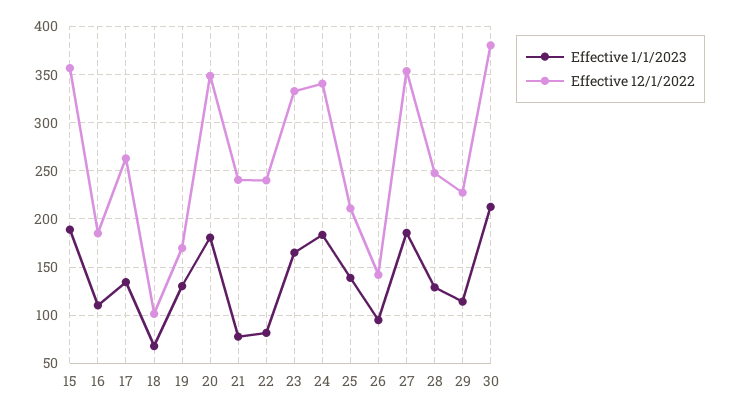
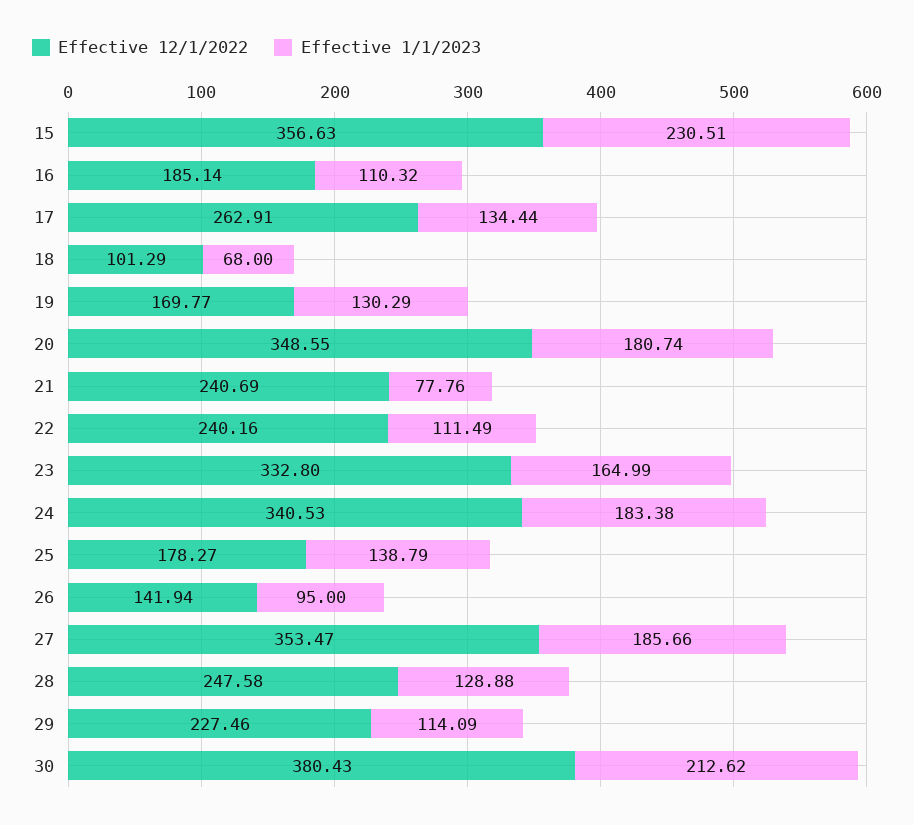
  {
    "Effective 1/1/2023": {
-     "15": 190,
+     "15": 230.51,
      "16": 110.32,
      "17": 134.44,
      "18": 68,
      "19": 130.29,
      "20": 180.74,
      "21": 77.76,
-     "22": 80,
+     "22": 111.49,
      "23": 164.99,
      "24": 183.38,
      "25": 138.79,
      "26": 95,
      "27": 185.66,
      "28": 128.88,
      "29": 114.09,
      "30": 212.62
    },
    "Effective 12/1/2022": {
      "15": 356.63,
      "16": 185.14,
      "17": 262.91,
      "18": 101.29,
      "19": 169.77,
      "20": 348.55,
      "21": 240.69,
      "22": 240.16,
      "23": 332.8,
      "24": 340.53,
-     "25": 210,
+     "25": 178.27,
      "26": 141.94,
      "27": 353.47,
      "28": 247.58,
      "29": 227.46,
      "30": 380.43
    }
  }

